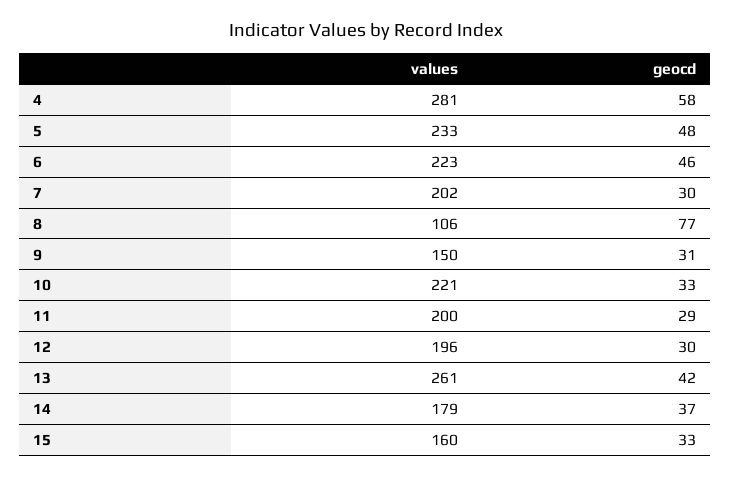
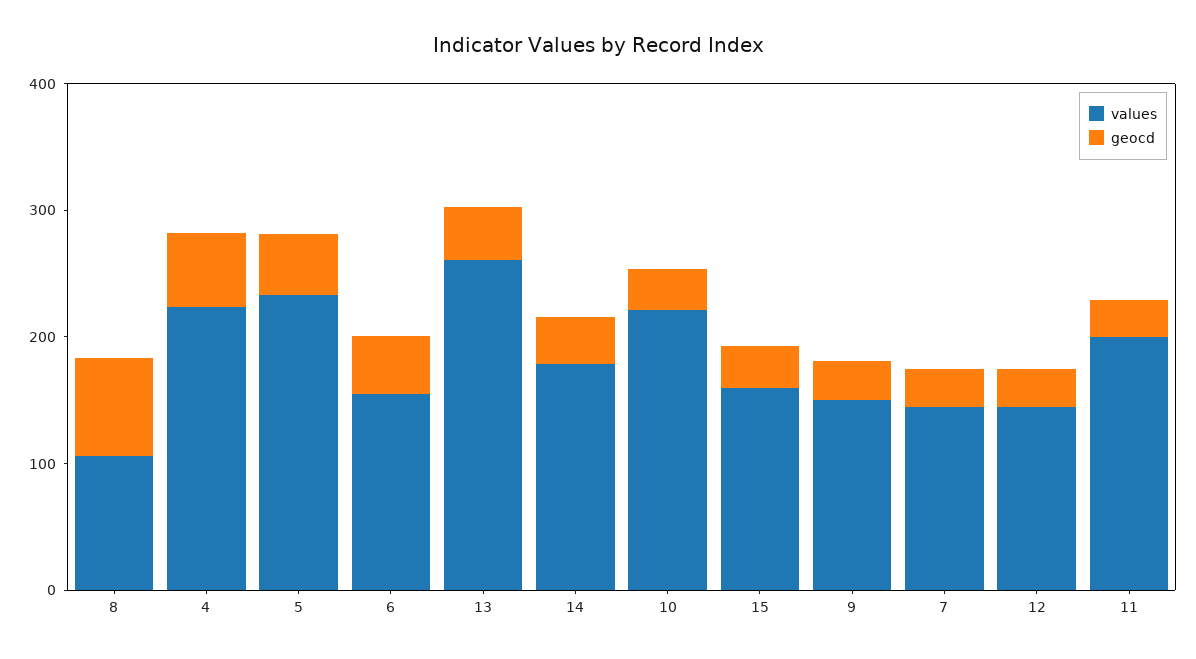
  {
    "values": {
-     "4": 281,
+     "4": 220,
      "5": 233,
-     "6": 223,
+     "6": 160,
-     "7": 202,
+     "7": 140,
      "8": 106,
      "9": 150,
      "10": 221,
      "11": 200,
-     "12": 196,
+     "12": 140,
      "13": 261,
      "14": 179,
      "15": 160
    },
    "geocd": {
      "4": 58,
      "5": 48,
      "6": 46,
      "7": 30,
      "8": 77,
      "9": 31,
      "10": 33,
      "11": 29,
      "12": 30,
      "13": 42,
      "14": 37,
      "15": 33
    }
  }

